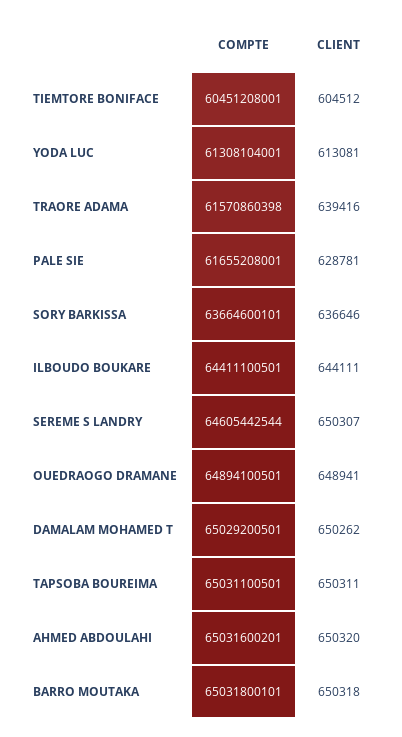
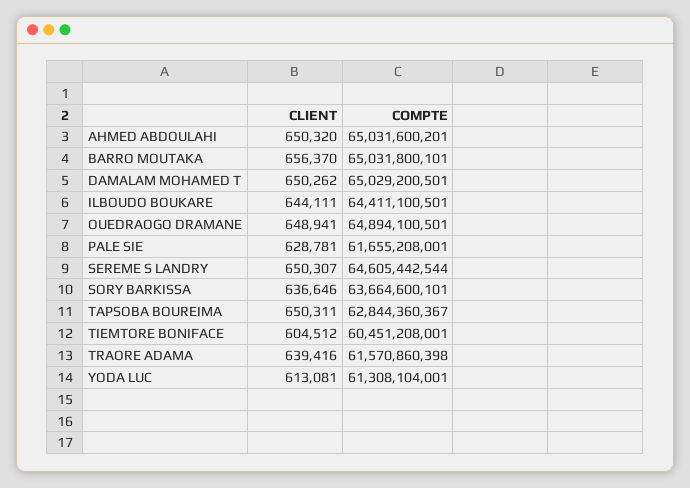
  {
    "COMPTE": {
      "TIEMTORE BONIFACE": 60451208001,
      "YODA LUC": 61308104001,
      "TRAORE ADAMA": 61570860398,
      "PALE SIE": 61655208001,
      "SORY BARKISSA": 63664600101,
      "ILBOUDO BOUKARE": 64411100501,
      "SEREME S LANDRY": 64605442544,
      "OUEDRAOGO DRAMANE": 64894100501,
      "DAMALAM MOHAMED T": 65029200501,
-     "TAPSOBA BOUREIMA": 65031100501,
+     "TAPSOBA BOUREIMA": 62844360367,
      "AHMED ABDOULAHI": 65031600201,
      "BARRO MOUTAKA": 65031800101
    },
    "CLIENT": {
      "TIEMTORE BONIFACE": 604512,
      "YODA LUC": 613081,
      "TRAORE ADAMA": 639416,
      "PALE SIE": 628781,
      "SORY BARKISSA": 636646,
      "ILBOUDO BOUKARE": 644111,
      "SEREME S LANDRY": 650307,
      "OUEDRAOGO DRAMANE": 648941,
      "DAMALAM MOHAMED T": 650262,
      "TAPSOBA BOUREIMA": 650311,
      "AHMED ABDOULAHI": 650320,
-     "BARRO MOUTAKA": 650318
+     "BARRO MOUTAKA": 656370
    }
  }

